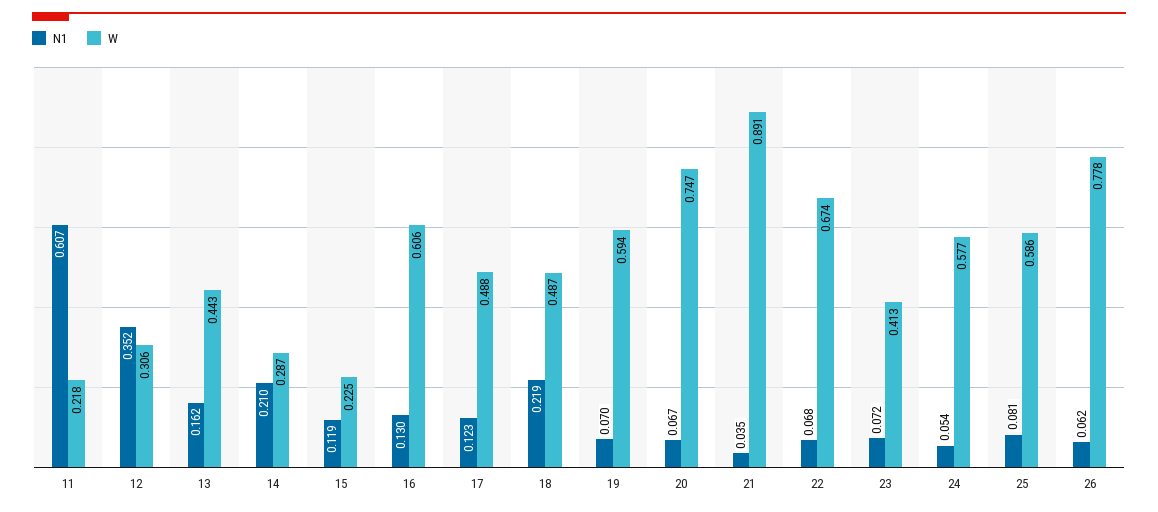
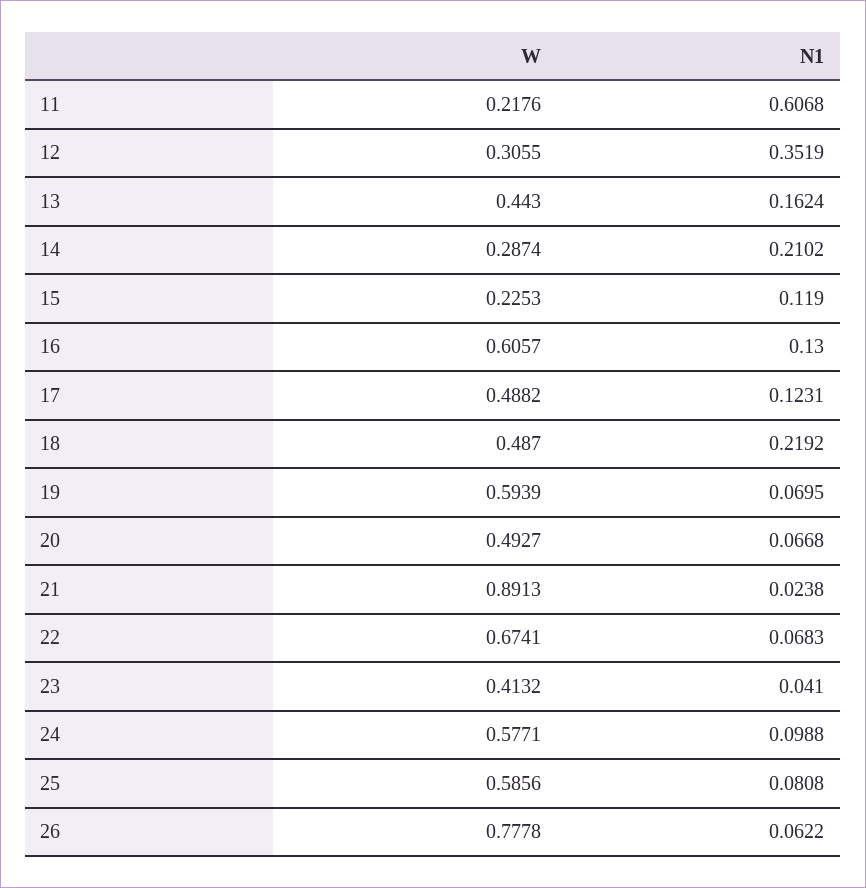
  {
    "N1": {
      "11": 0.6068,
      "12": 0.3519,
      "13": 0.1624,
      "14": 0.2102,
      "15": 0.119,
      "16": 0.13,
      "17": 0.1231,
      "18": 0.2192,
      "19": 0.0695,
      "20": 0.0668,
-     "21": 0.035,
+     "21": 0.0238,
      "22": 0.0683,
-     "23": 0.072,
+     "23": 0.041,
-     "24": 0.054,
+     "24": 0.0988,
      "25": 0.0808,
      "26": 0.0622
    },
    "W": {
      "11": 0.2176,
      "12": 0.3055,
      "13": 0.443,
      "14": 0.2874,
      "15": 0.2253,
      "16": 0.6057,
      "17": 0.4882,
      "18": 0.487,
      "19": 0.5939,
-     "20": 0.747,
+     "20": 0.4927,
      "21": 0.8913,
      "22": 0.6741,
      "23": 0.4132,
      "24": 0.5771,
      "25": 0.5856,
      "26": 0.7778
    }
  }

